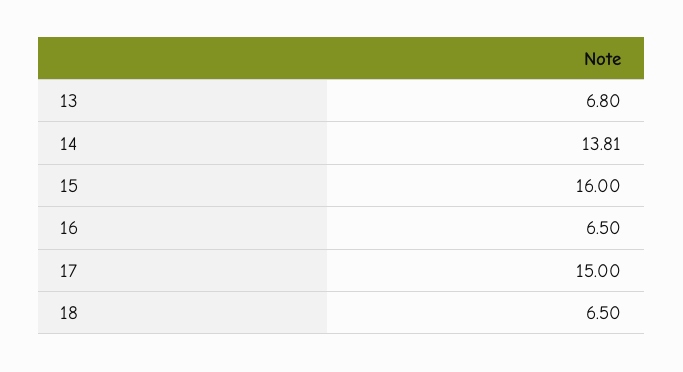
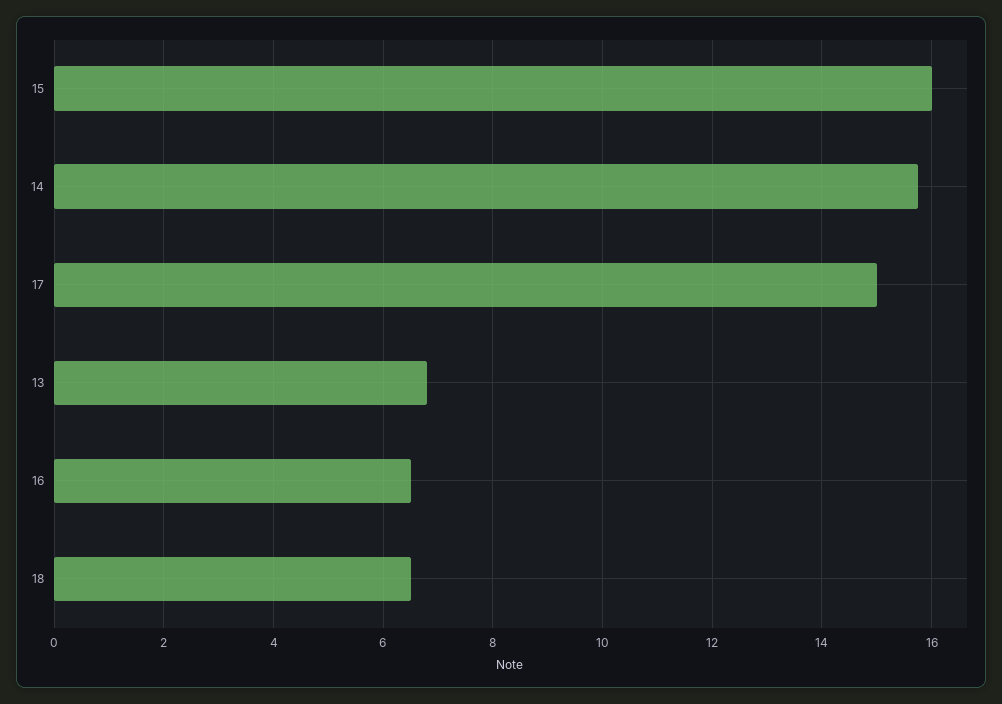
  {
    "13": 6.8,
-   "14": 13.81,
+   "14": 15.8,
    "15": 16,
    "16": 6.5,
    "17": 15,
    "18": 6.5
  }

